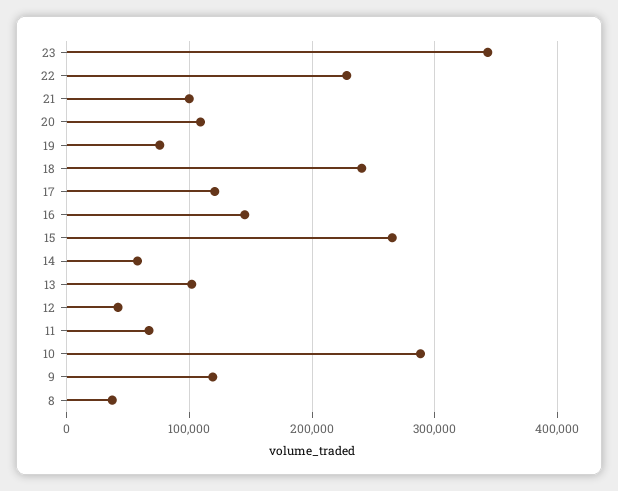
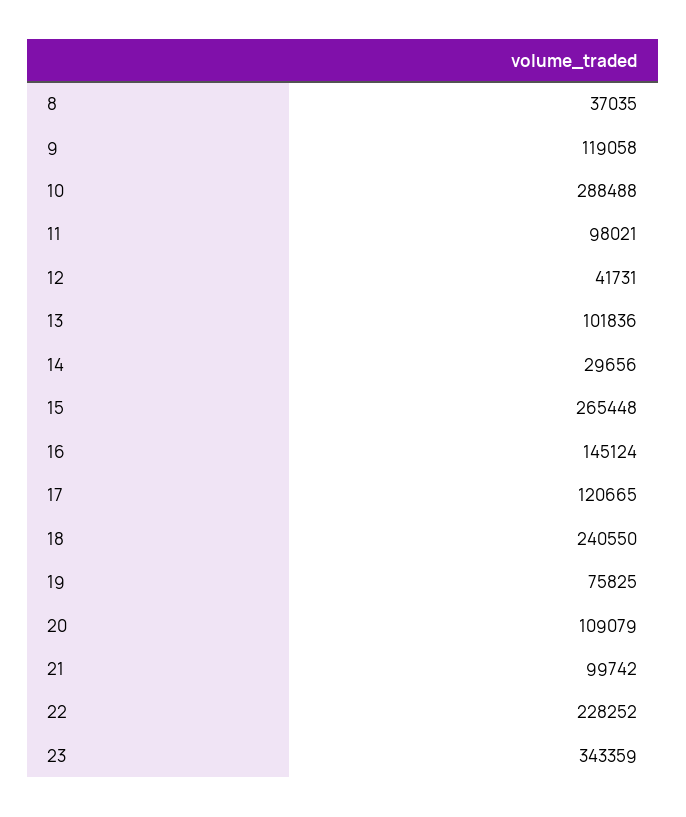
  {
    "23": 343359,
    "22": 228252,
    "21": 99742,
    "20": 109079,
    "19": 75825,
    "18": 240550,
    "17": 120665,
    "16": 145124,
    "15": 265448,
-   "14": 60000,
+   "14": 29656,
    "13": 101836,
    "12": 41731,
-   "11": 70000,
+   "11": 98021,
    "10": 288488,
    "9": 119058,
    "8": 37035
  }

